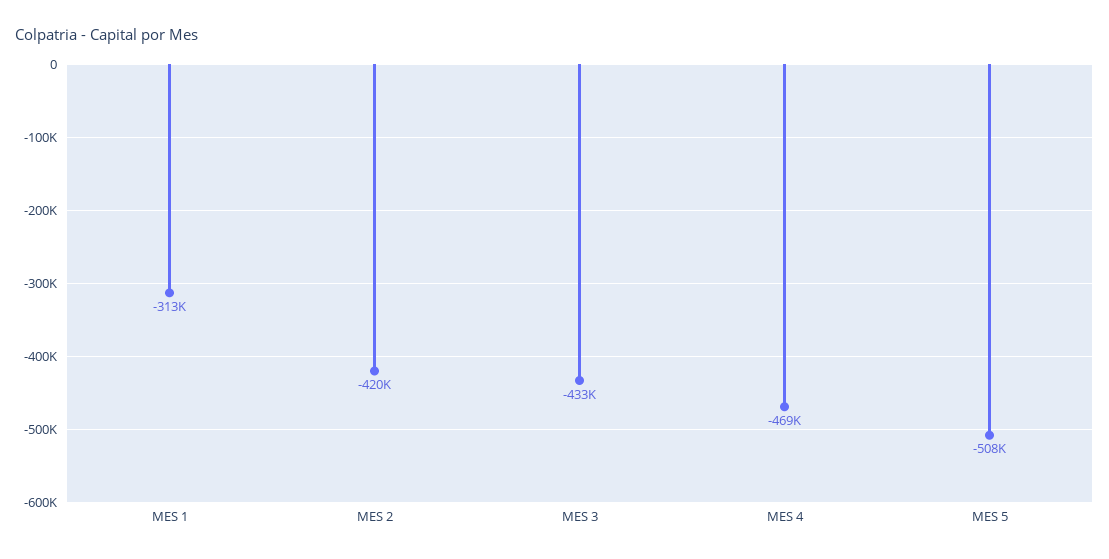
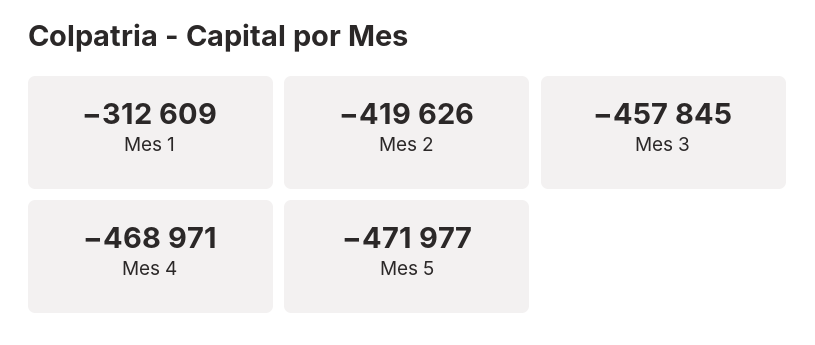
  {
    "MES 1": -312609,
    "MES 2": -419626,
-   "MES 3": -433000,
+   "MES 3": -457845,
    "MES 4": -468971,
-   "MES 5": -508000
+   "MES 5": -471977
  }

